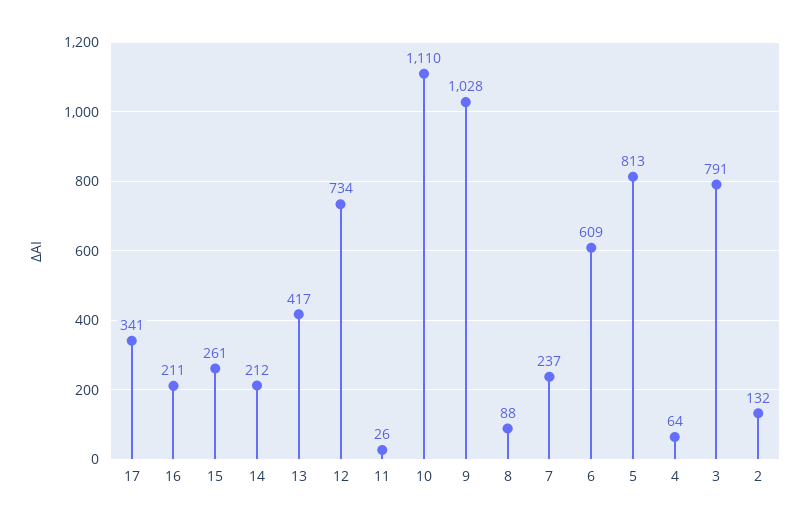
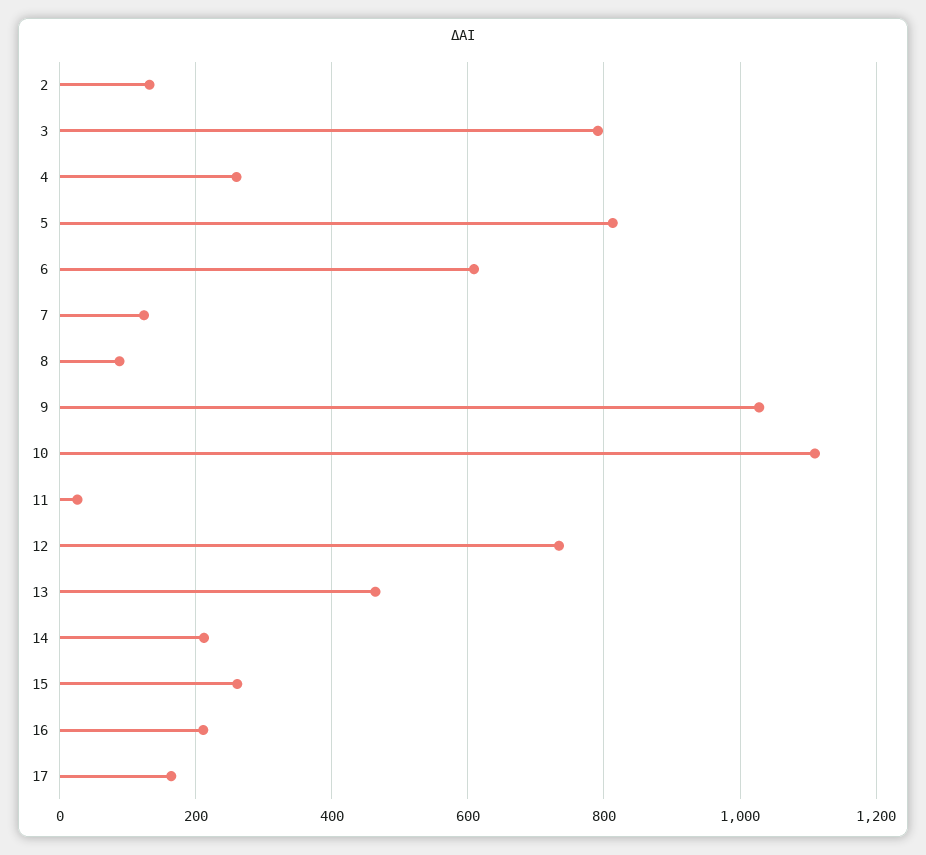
  {
-   "17": 341,
+   "17": 160,
    "16": 211,
    "15": 261,
    "14": 212,
-   "13": 417,
+   "13": 460,
    "12": 734,
    "11": 26,
    "10": 1110,
    "9": 1028,
    "8": 88,
-   "7": 237,
+   "7": 120,
    "6": 609,
    "5": 813,
-   "4": 64,
+   "4": 260,
    "3": 791,
    "2": 132
  }

